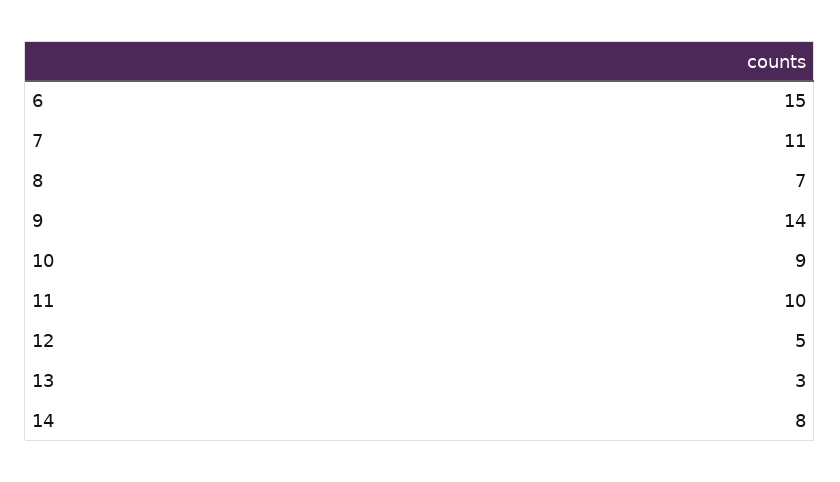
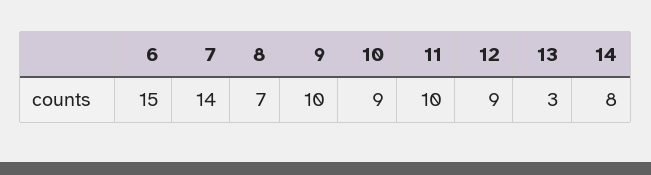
  {
    "6": 15,
-   "7": 11,
+   "7": 14,
    "8": 7,
-   "9": 14,
+   "9": 10,
    "10": 9,
    "11": 10,
-   "12": 5,
+   "12": 9,
    "13": 3,
    "14": 8
  }

